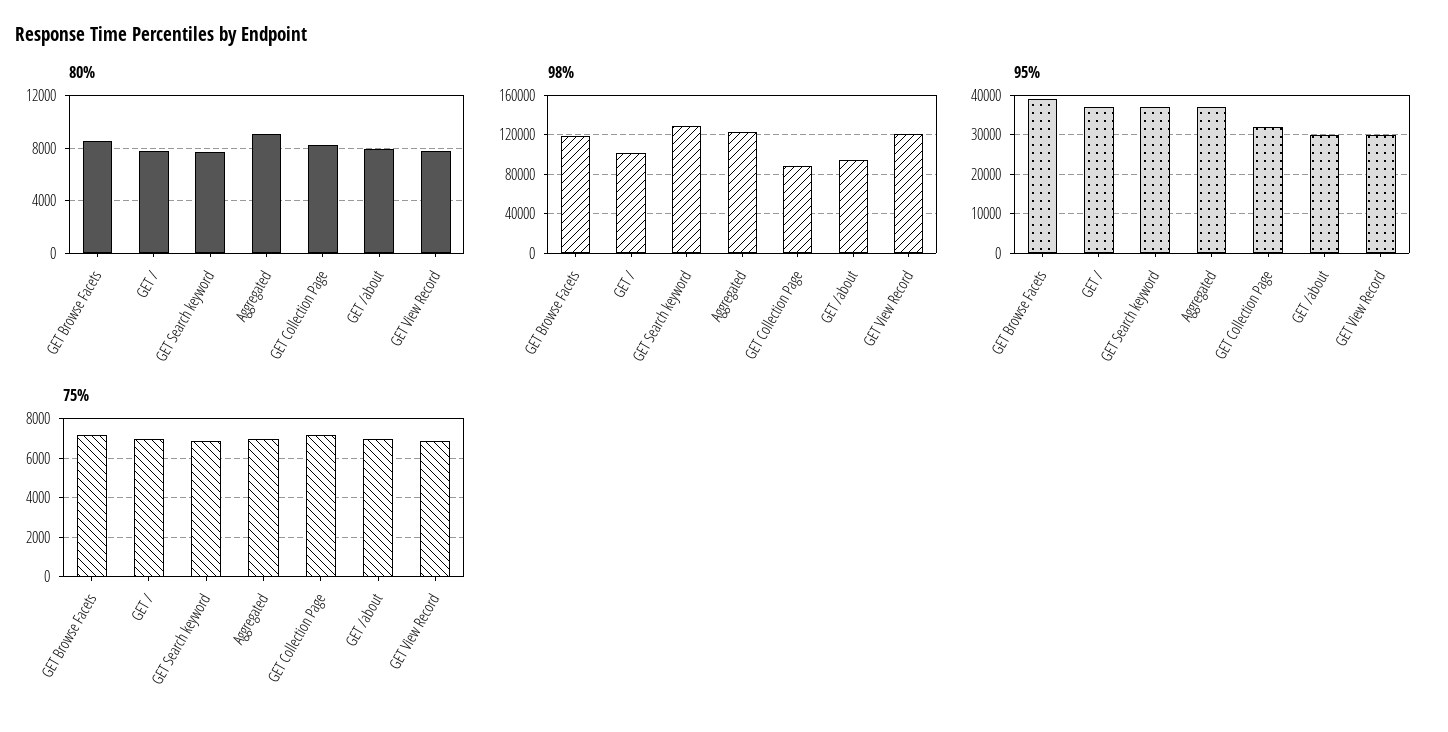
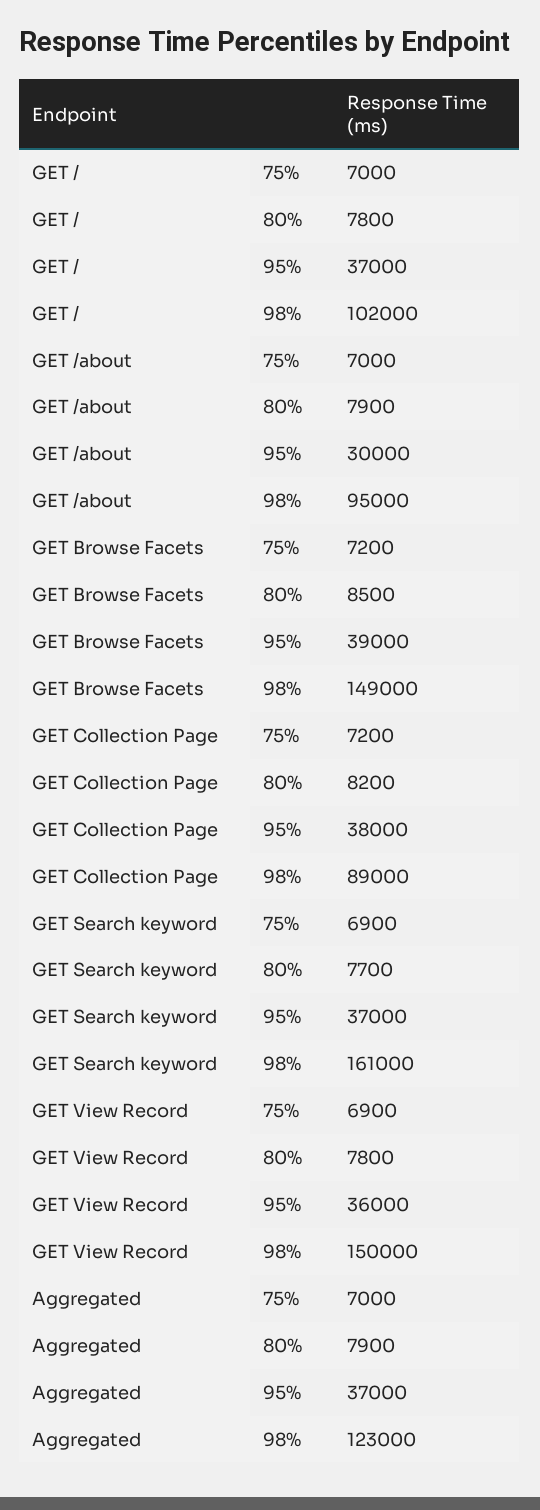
  {
    "80%": {
      "GET Browse Facets": 8500,
      "GET /": 7800,
      "GET Search keyword": 7700,
-     "Aggregated": 9000,
+     "Aggregated": 7900,
      "GET Collection Page": 8200,
      "GET /about": 7900,
      "GET View Record": 7800
    },
    "98%": {
-     "GET Browse Facets": 120000,
+     "GET Browse Facets": 149000,
      "GET /": 102000,
-     "GET Search keyword": 130000,
+     "GET Search keyword": 161000,
      "Aggregated": 123000,
      "GET Collection Page": 89000,
      "GET /about": 95000,
-     "GET View Record": 120000
+     "GET View Record": 150000
    },
    "95%": {
      "GET Browse Facets": 39000,
      "GET /": 37000,
      "GET Search keyword": 37000,
      "Aggregated": 37000,
-     "GET Collection Page": 32000,
+     "GET Collection Page": 38000,
      "GET /about": 30000,
-     "GET View Record": 30000
+     "GET View Record": 36000
    },
    "75%": {
      "GET Browse Facets": 7200,
      "GET /": 7000,
      "GET Search keyword": 6900,
      "Aggregated": 7000,
      "GET Collection Page": 7200,
      "GET /about": 7000,
      "GET View Record": 6900
    }
  }

